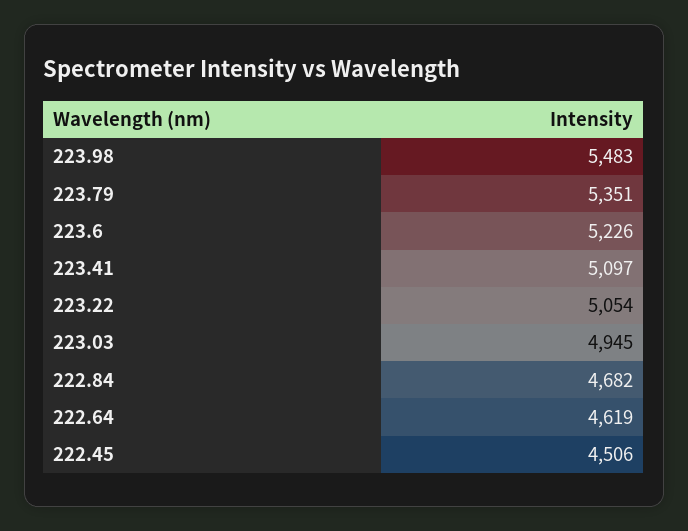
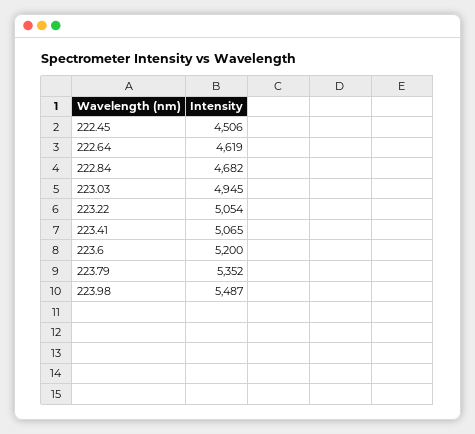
  {
-   "223.98": 5483,
+   "223.98": 5487,
-   "223.79": 5351,
+   "223.79": 5352,
-   "223.6": 5226,
+   "223.6": 5200,
-   "223.41": 5097,
+   "223.41": 5065,
    "223.22": 5054,
    "223.03": 4945,
    "222.84": 4682,
    "222.64": 4619,
    "222.45": 4506
  }

